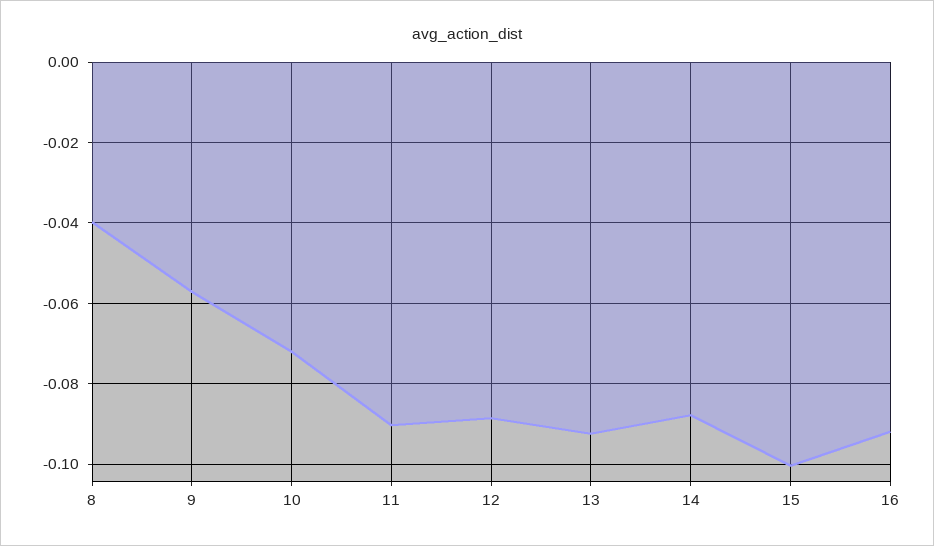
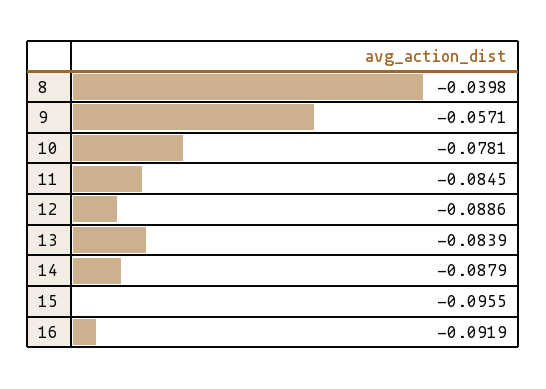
  {
    "8": -0.0398,
    "9": -0.0571,
-   "10": -0.072,
+   "10": -0.0781,
-   "11": -0.09,
+   "11": -0.0845,
    "12": -0.0886,
-   "13": -0.092,
+   "13": -0.0839,
    "14": -0.0879,
-   "15": -0.1,
+   "15": -0.0955,
    "16": -0.0919
  }

